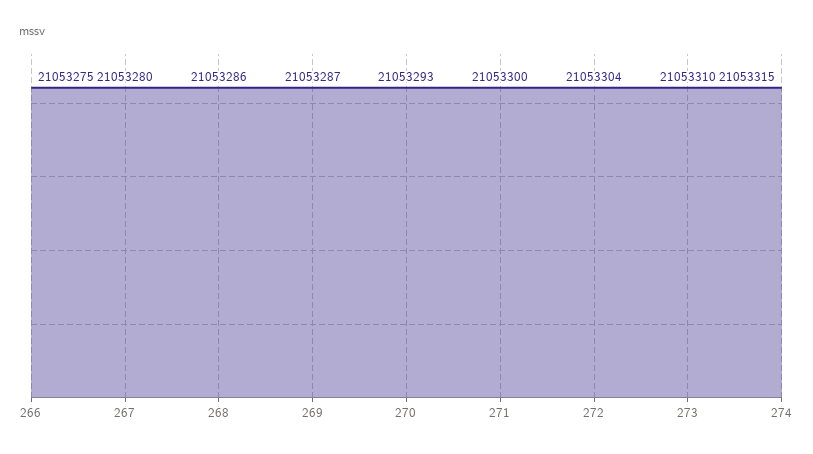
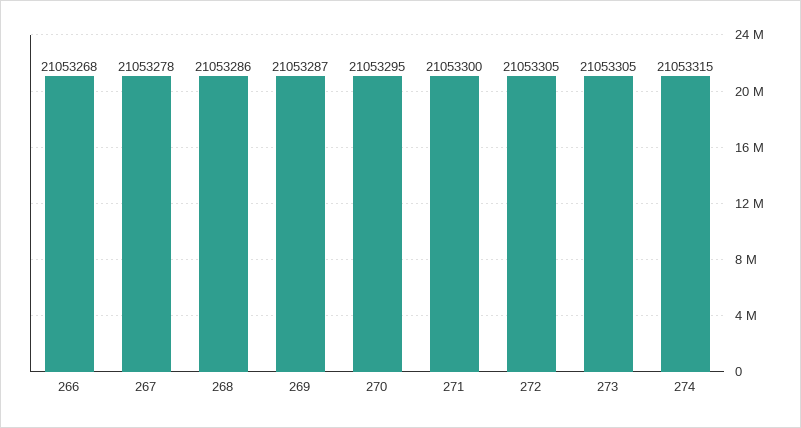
  {
-   "266": 21053275,
+   "266": 21053268,
-   "267": 21053280,
+   "267": 21053278,
    "268": 21053286,
    "269": 21053287,
-   "270": 21053293,
+   "270": 21053295,
    "271": 21053300,
-   "272": 21053304,
+   "272": 21053305,
-   "273": 21053310,
+   "273": 21053305,
    "274": 21053315
  }

